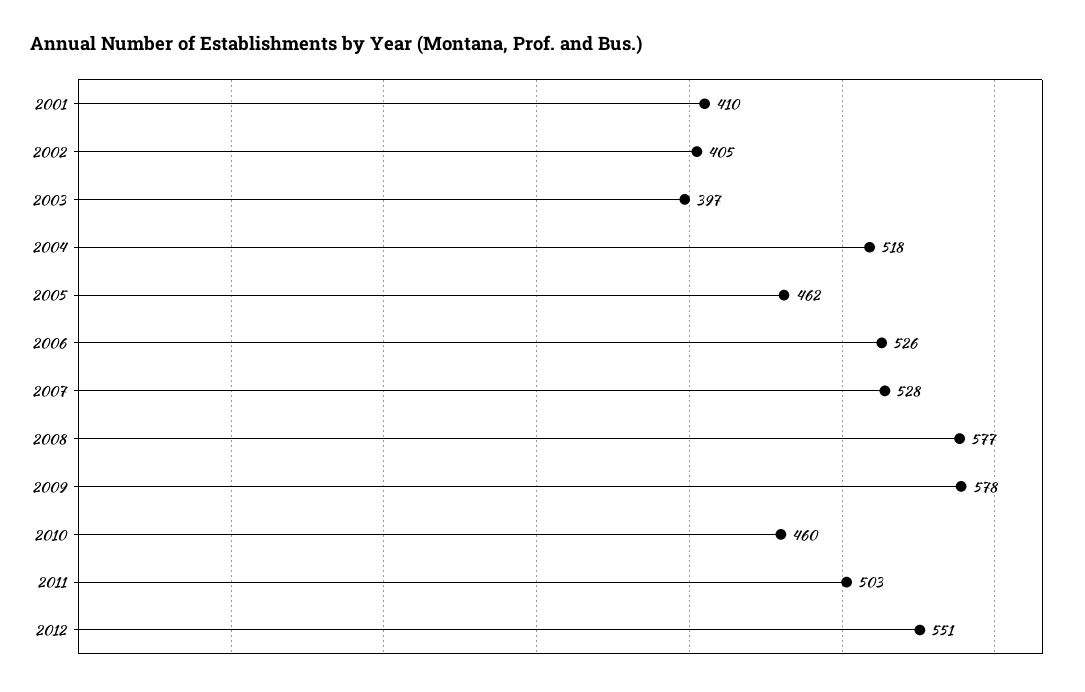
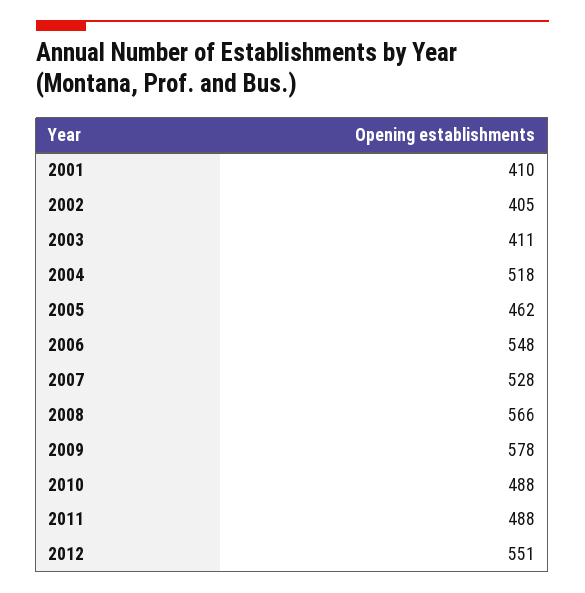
  {
    "2001": 410,
    "2002": 405,
-   "2003": 397,
+   "2003": 411,
    "2004": 518,
    "2005": 462,
-   "2006": 526,
+   "2006": 548,
    "2007": 528,
-   "2008": 577,
+   "2008": 566,
    "2009": 578,
-   "2010": 460,
+   "2010": 488,
-   "2011": 503,
+   "2011": 488,
    "2012": 551
  }

